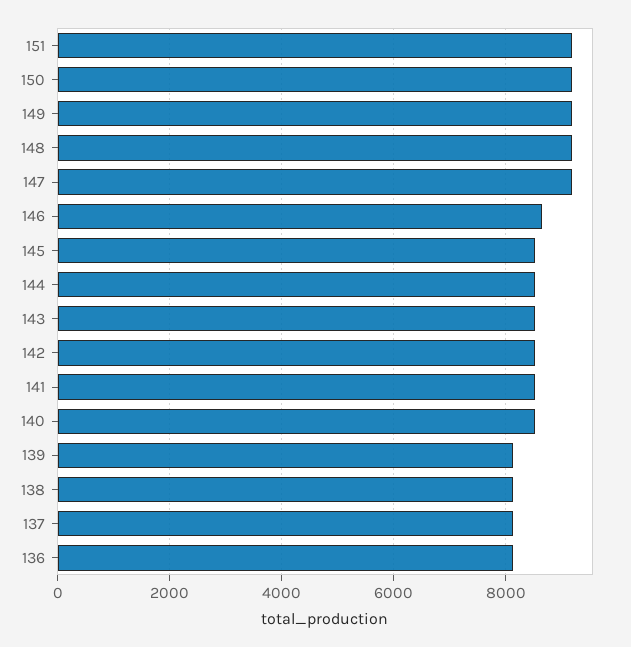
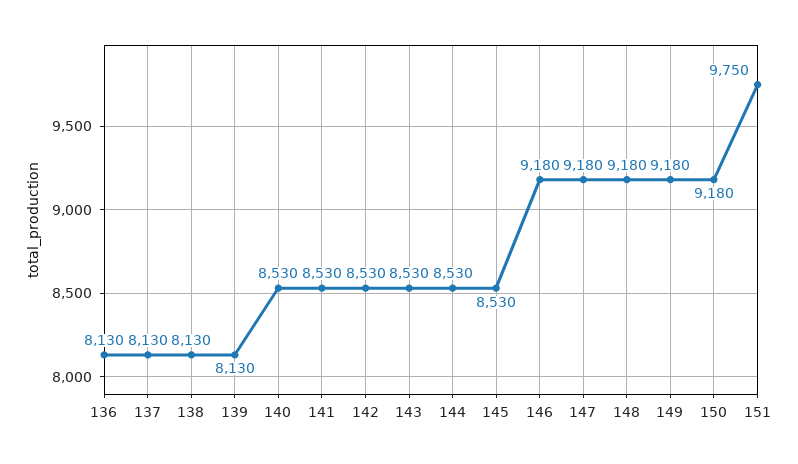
  {
-   "151": 9200,
+   "151": 9750,
    "150": 9180,
    "149": 9180,
    "148": 9180,
    "147": 9180,
-   "146": 8600,
+   "146": 9180,
    "145": 8530,
    "144": 8530,
    "143": 8530,
    "142": 8530,
    "141": 8530,
    "140": 8530,
    "139": 8130,
    "138": 8130,
    "137": 8130,
    "136": 8130
  }

